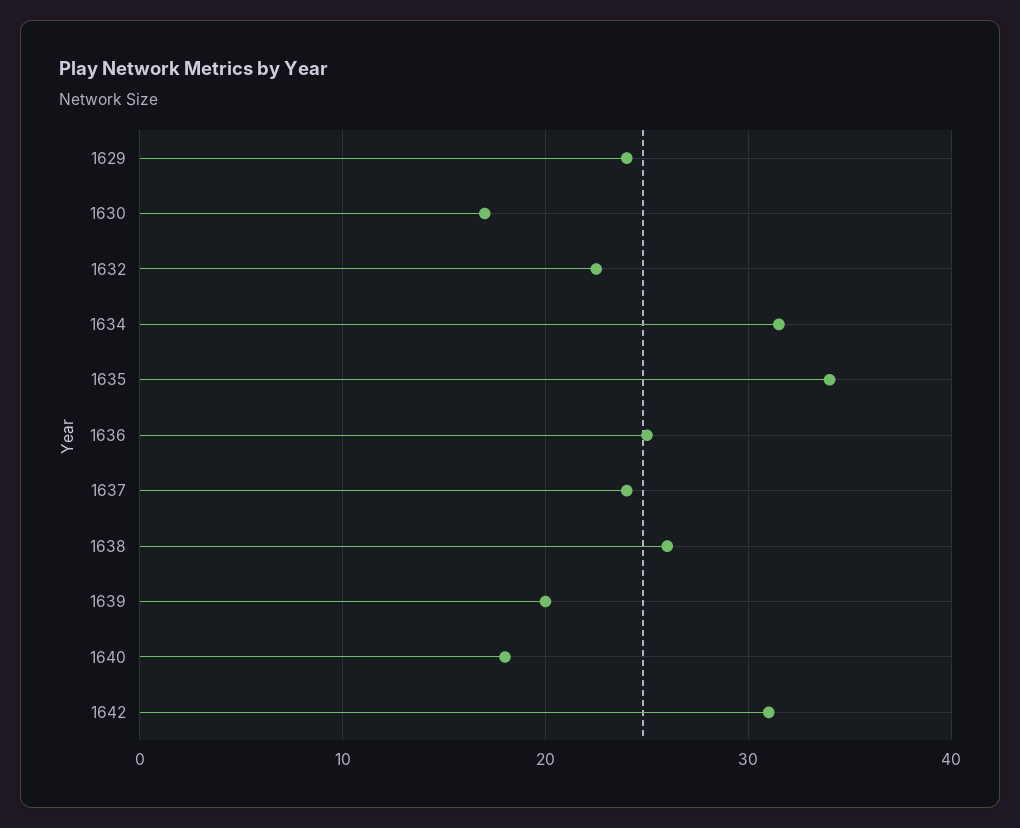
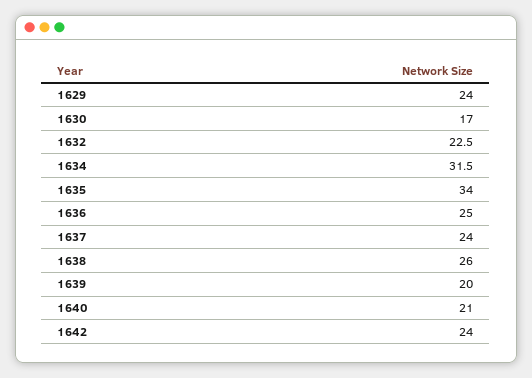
  {
    "1629": 24,
    "1630": 17,
    "1632": 22.5,
    "1634": 31.5,
    "1635": 34,
    "1636": 25,
    "1637": 24,
    "1638": 26,
    "1639": 20,
-   "1640": 18,
+   "1640": 21,
-   "1642": 31
+   "1642": 24
  }

